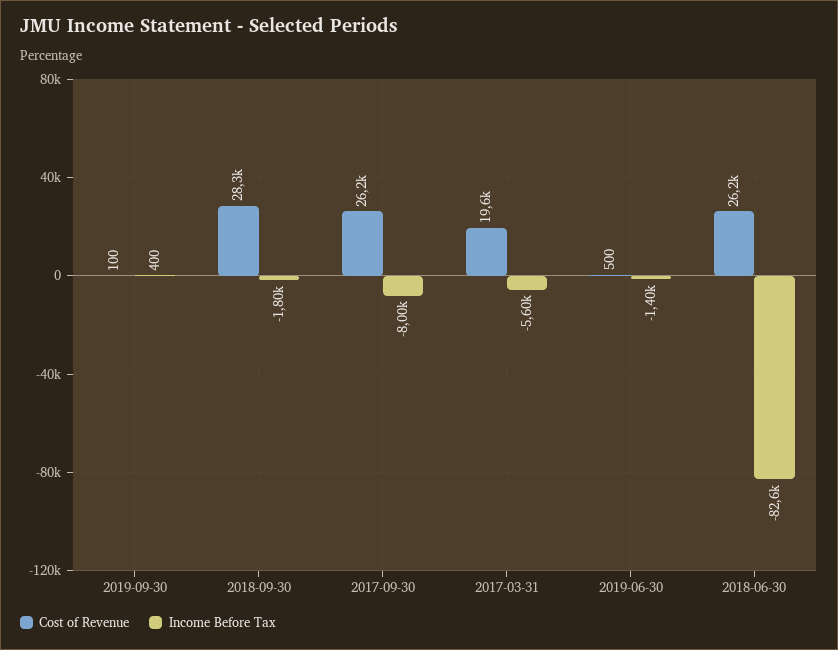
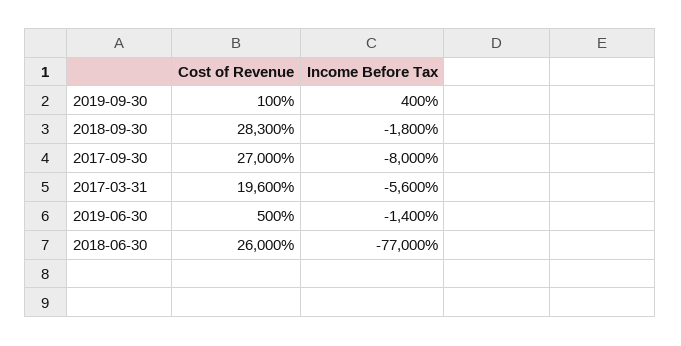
  {
    "Cost of Revenue": {
      "2019-09-30": 100,
      "2018-09-30": 28300,
-     "2017-09-30": 26200,
+     "2017-09-30": 27000,
      "2017-03-31": 19600,
      "2019-06-30": 500,
-     "2018-06-30": 26200
+     "2018-06-30": 26000
    },
    "Income Before Tax": {
      "2019-09-30": 400,
      "2018-09-30": -1800,
      "2017-09-30": -8000,
      "2017-03-31": -5600,
      "2019-06-30": -1400,
-     "2018-06-30": -82600
+     "2018-06-30": -77000
    }
  }

